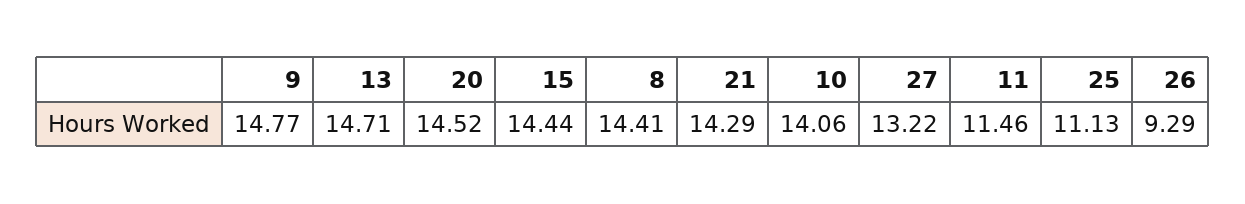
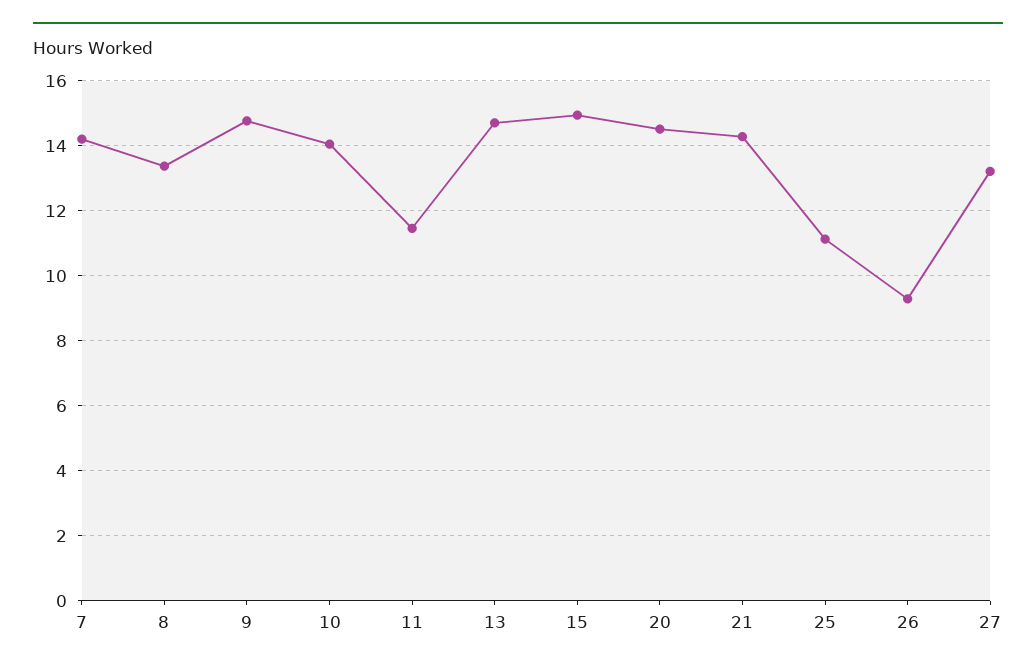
  {
    "9": 14.77,
    "13": 14.71,
    "20": 14.52,
-   "15": 14.44,
+   "15": 15,
-   "8": 14.41,
+   "8": 13.4,
    "21": 14.29,
    "10": 14.06,
    "27": 13.22,
    "11": 11.46,
    "25": 11.13,
-   "26": 9.29
+   "26": 9.29,
+   "7": 14.2
  }

